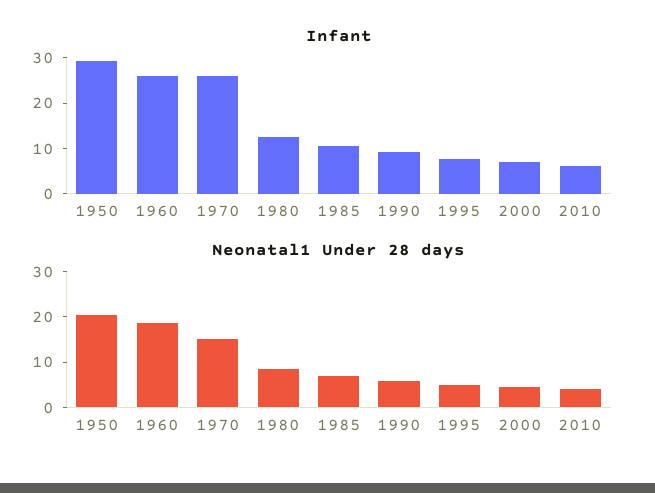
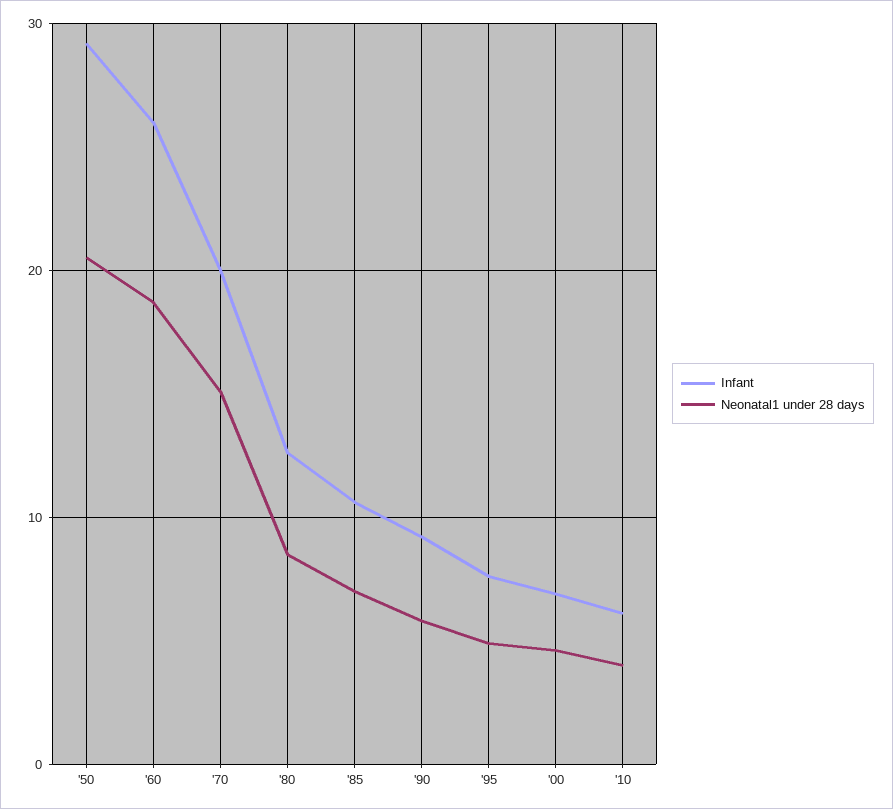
  {
    "Infant": {
      "1950": 29,
      "1960": 26,
-     "1970": 26,
+     "1970": 20,
      "1980": 13,
      "1985": 11,
      "1990": 9,
      "1995": 8,
      "2000": 7,
      "2010": 6
    },
    "Neonatal1 Under 28 days": {
      "1950": 21,
      "1960": 19,
      "1970": 15,
      "1980": 9,
      "1985": 7,
      "1990": 6,
      "1995": 5,
      "2000": 5,
      "2010": 4
    }
  }

